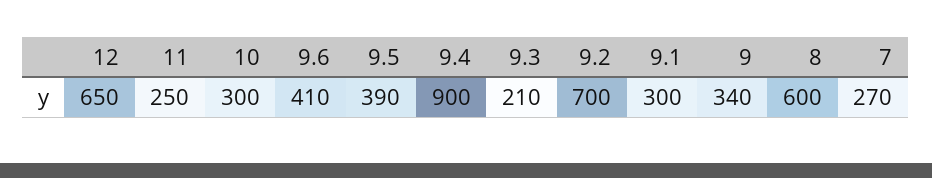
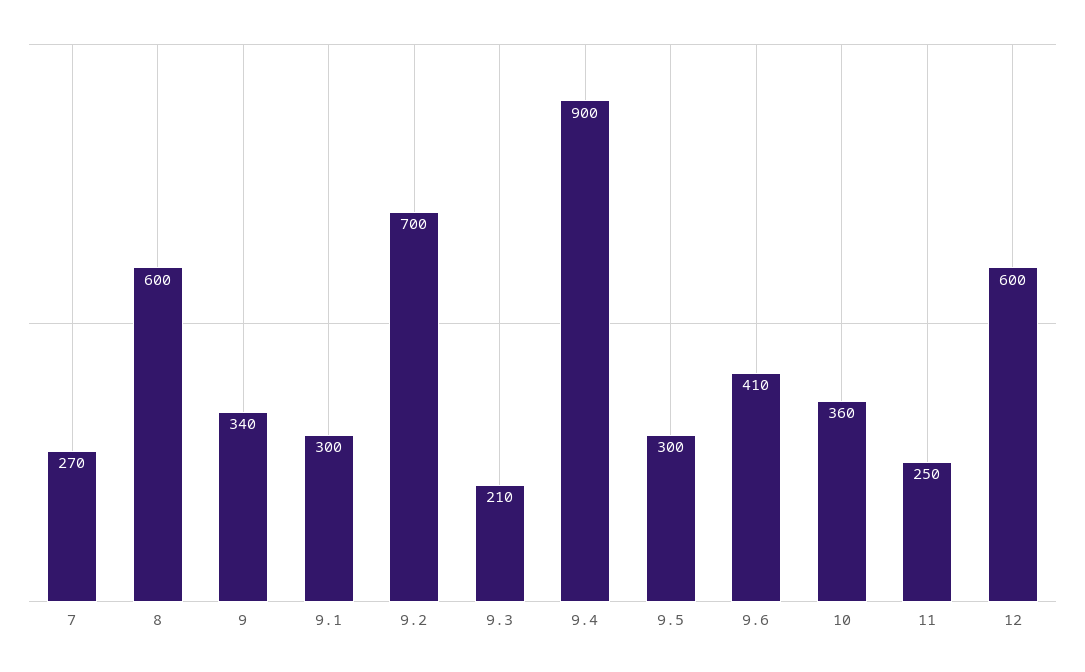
  {
-   "12": 650,
+   "12": 600,
    "11": 250,
-   "10": 300,
+   "10": 360,
    "9.6": 410,
-   "9.5": 390,
+   "9.5": 300,
    "9.4": 900,
    "9.3": 210,
    "9.2": 700,
    "9.1": 300,
    "9": 340,
    "8": 600,
    "7": 270
  }

